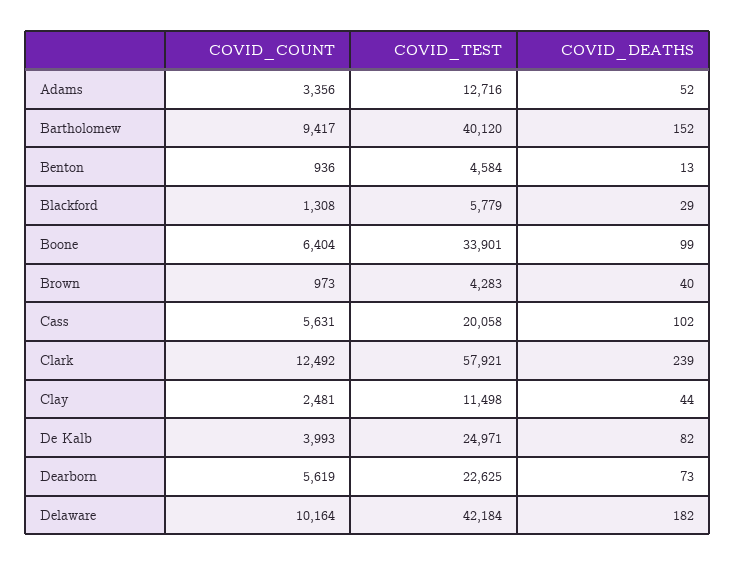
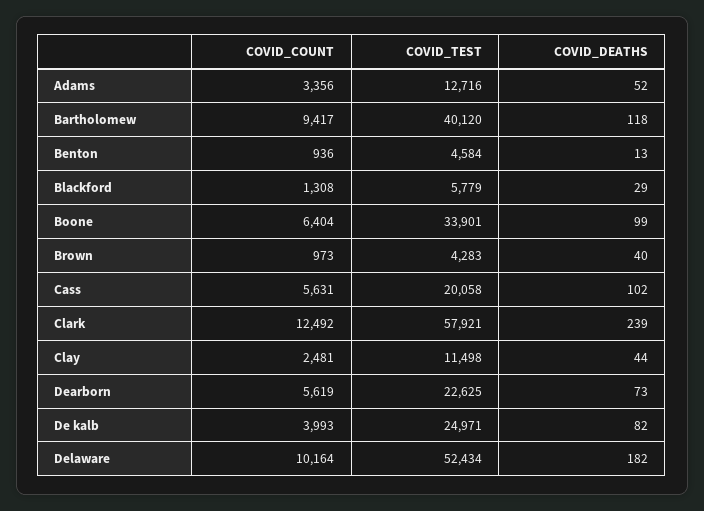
  {
    "COVID_COUNT": {
      "Adams": 3356,
      "Bartholomew": 9417,
      "Benton": 936,
      "Blackford": 1308,
      "Boone": 6404,
      "Brown": 973,
      "Cass": 5631,
      "Clark": 12492,
      "Clay": 2481,
      "De Kalb": 3993,
      "Dearborn": 5619,
      "Delaware": 10164
    },
    "COVID_TEST": {
      "Adams": 12716,
      "Bartholomew": 40120,
      "Benton": 4584,
      "Blackford": 5779,
      "Boone": 33901,
      "Brown": 4283,
      "Cass": 20058,
      "Clark": 57921,
      "Clay": 11498,
      "De Kalb": 24971,
      "Dearborn": 22625,
-     "Delaware": 42184
+     "Delaware": 52434
    },
    "COVID_DEATHS": {
      "Adams": 52,
-     "Bartholomew": 152,
+     "Bartholomew": 118,
      "Benton": 13,
      "Blackford": 29,
      "Boone": 99,
      "Brown": 40,
      "Cass": 102,
      "Clark": 239,
      "Clay": 44,
      "De Kalb": 82,
      "Dearborn": 73,
      "Delaware": 182
    }
  }

